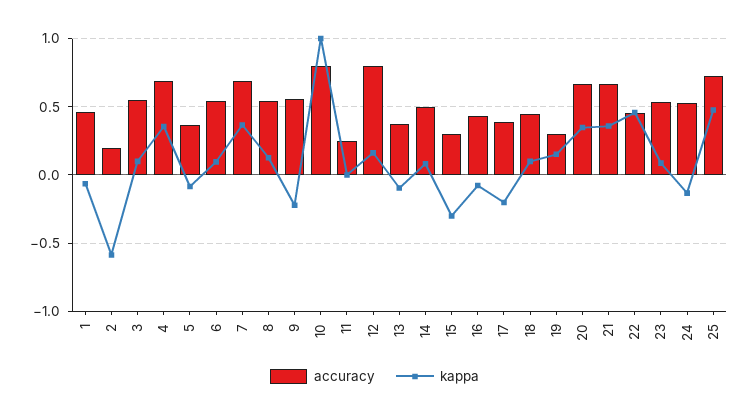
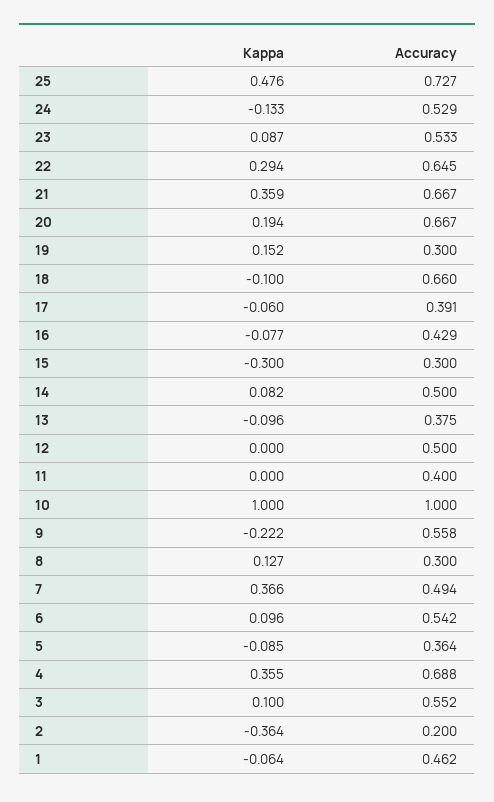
  {
    "accuracy": {
      "1": 0.462,
      "2": 0.2,
      "3": 0.552,
      "4": 0.688,
      "5": 0.364,
      "6": 0.542,
-     "7": 0.7,
+     "7": 0.494,
-     "8": 0.55,
+     "8": 0.3,
      "9": 0.558,
-     "10": 0.8,
+     "10": 1,
-     "11": 0.25,
+     "11": 0.4,
-     "12": 0.8,
+     "12": 0.5,
      "13": 0.375,
      "14": 0.5,
      "15": 0.3,
      "16": 0.429,
      "17": 0.391,
-     "18": 0.45,
+     "18": 0.66,
      "19": 0.3,
      "20": 0.667,
      "21": 0.667,
-     "22": 0.45,
+     "22": 0.645,
      "23": 0.533,
      "24": 0.529,
      "25": 0.727
    },
    "kappa": {
      "1": -0.064,
-     "2": -0.6,
+     "2": -0.364,
      "3": 0.1,
      "4": 0.355,
      "5": -0.085,
      "6": 0.096,
      "7": 0.366,
      "8": 0.127,
      "9": -0.222,
      "10": 1,
      "11": 0,
-     "12": 0.15,
+     "12": 0,
      "13": -0.096,
      "14": 0.082,
      "15": -0.3,
      "16": -0.077,
-     "17": -0.2,
+     "17": -0.06,
-     "18": 0.1,
+     "18": -0.1,
      "19": 0.152,
-     "20": 0.35,
+     "20": 0.194,
      "21": 0.359,
-     "22": 0.45,
+     "22": 0.294,
      "23": 0.087,
      "24": -0.133,
      "25": 0.476
    }
  }

